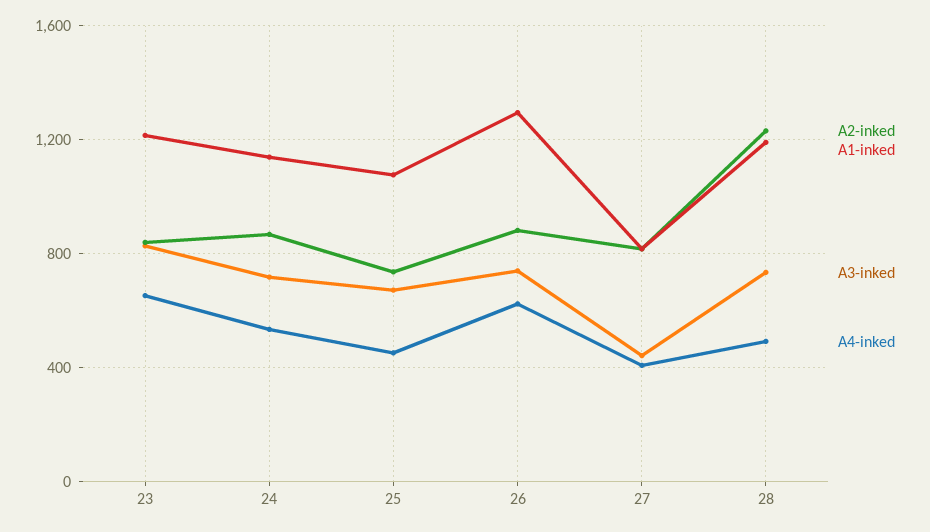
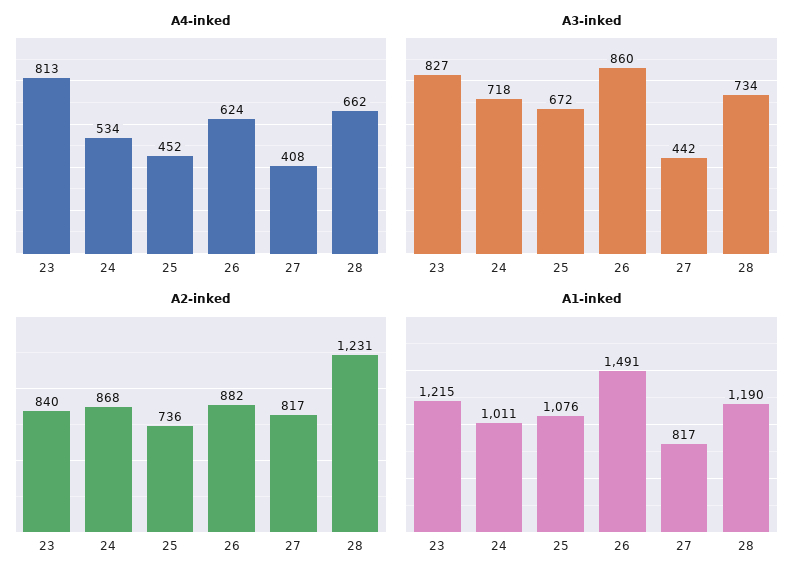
  {
    "A2-inked": {
      "23": 840,
      "24": 868,
      "25": 736,
      "26": 882,
      "27": 817,
      "28": 1231
    },
    "A1-inked": {
      "23": 1215,
-     "24": 1150,
+     "24": 1011,
      "25": 1076,
-     "26": 1300,
+     "26": 1491,
      "27": 817,
      "28": 1190
    },
    "A3-inked": {
      "23": 827,
      "24": 718,
      "25": 672,
-     "26": 750,
+     "26": 860,
      "27": 442,
      "28": 734
    },
    "A4-inked": {
-     "23": 650,
+     "23": 813,
      "24": 534,
      "25": 452,
      "26": 624,
      "27": 408,
-     "28": 500
+     "28": 662
    }
  }

